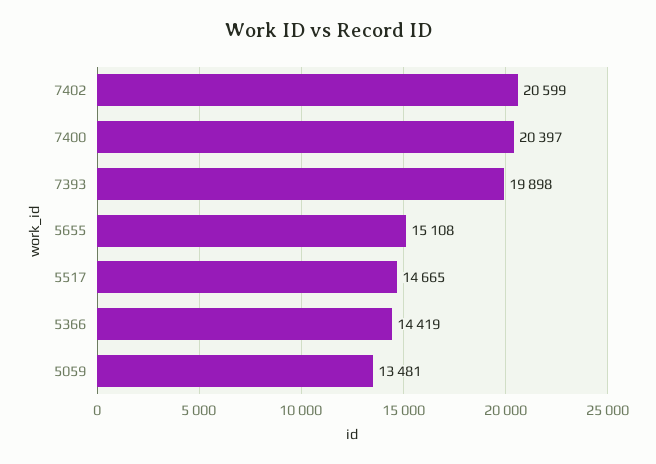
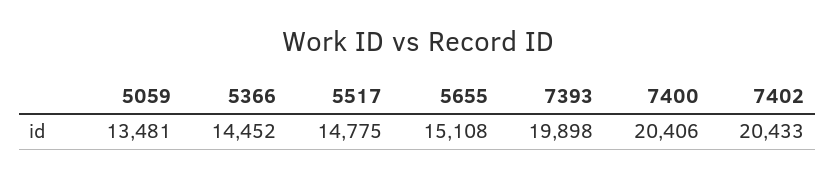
  {
-   "7402": 20599,
+   "7402": 20433,
-   "7400": 20397,
+   "7400": 20406,
    "7393": 19898,
    "5655": 15108,
-   "5517": 14665,
+   "5517": 14775,
-   "5366": 14419,
+   "5366": 14452,
    "5059": 13481
  }

